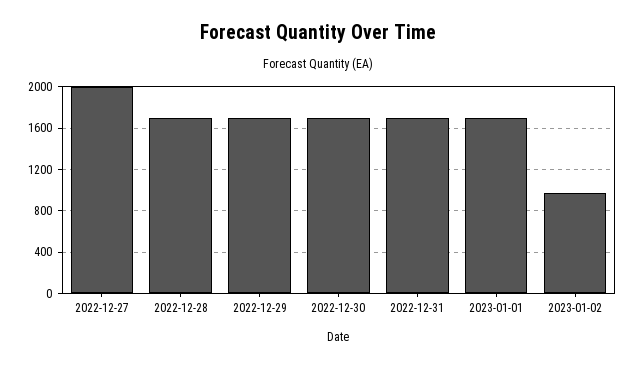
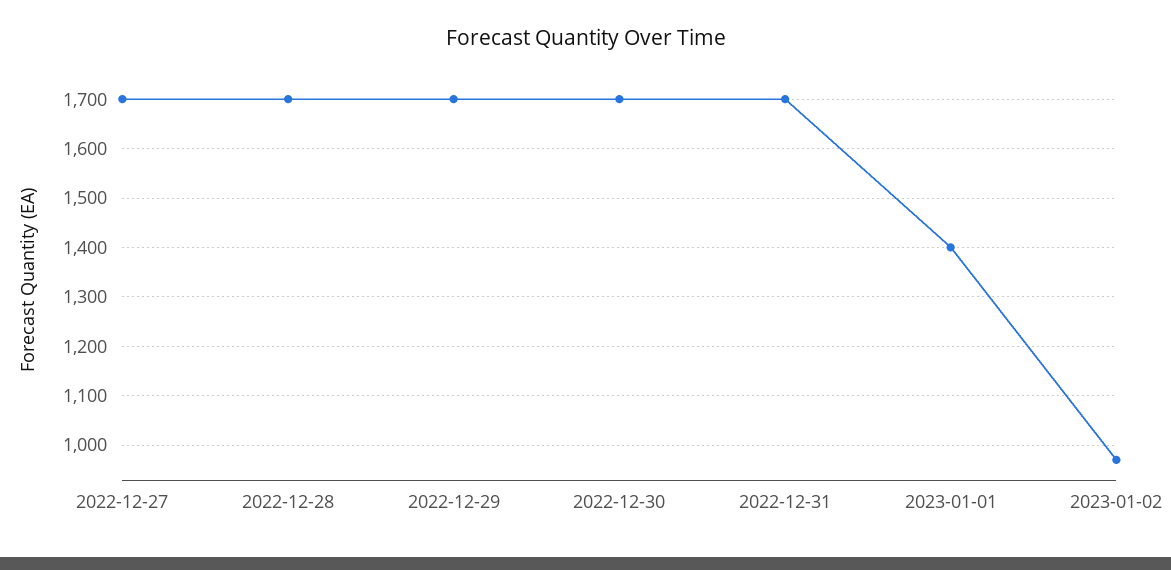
  {
-   "2022-12-27": 2000,
+   "2022-12-27": 1700,
    "2022-12-28": 1700,
    "2022-12-29": 1700,
    "2022-12-30": 1700,
    "2022-12-31": 1700,
-   "2023-01-01": 1700,
+   "2023-01-01": 1400,
    "2023-01-02": 980
  }

